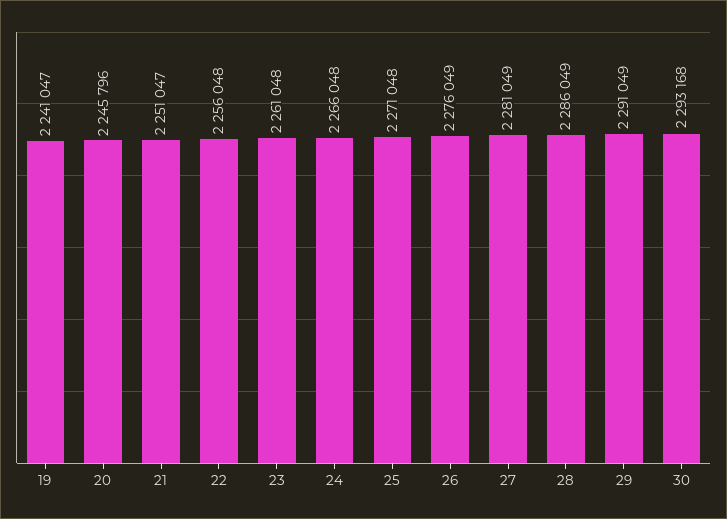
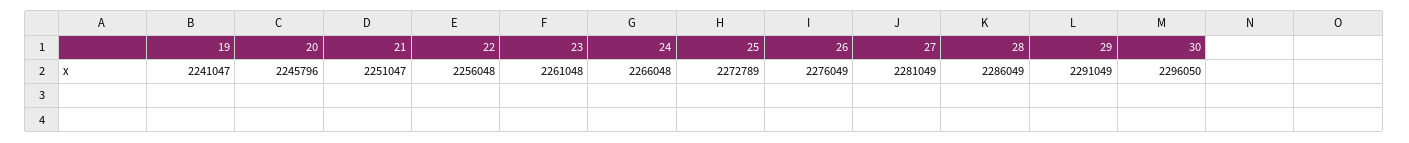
  {
    "19": 2241047,
    "20": 2245796,
    "21": 2251047,
    "22": 2256048,
    "23": 2261048,
    "24": 2266048,
-   "25": 2271048,
+   "25": 2272789,
    "26": 2276049,
    "27": 2281049,
    "28": 2286049,
    "29": 2291049,
-   "30": 2293168
+   "30": 2296050
  }

